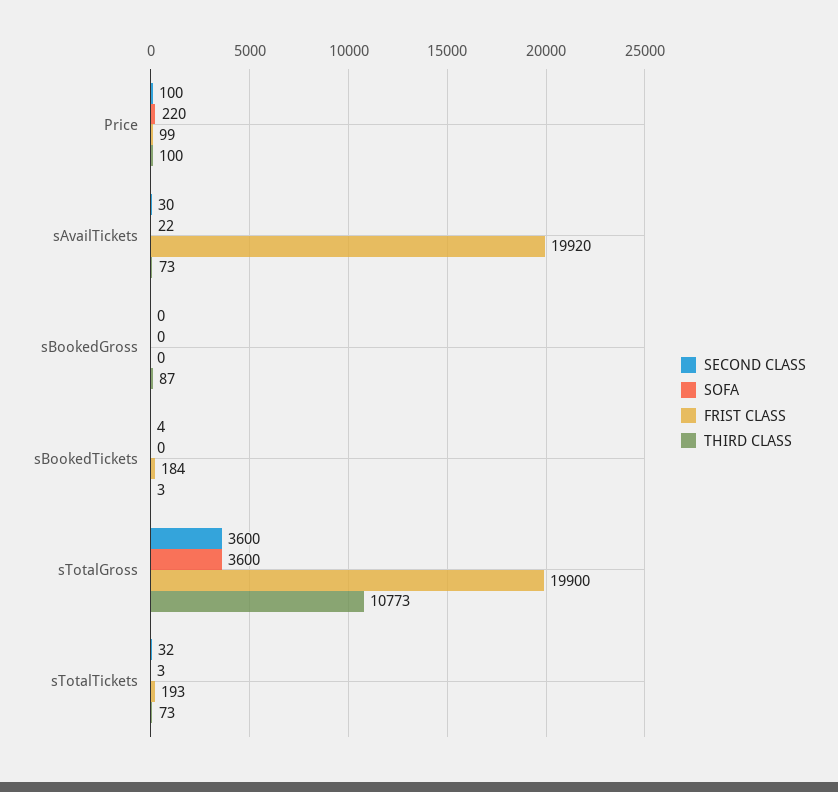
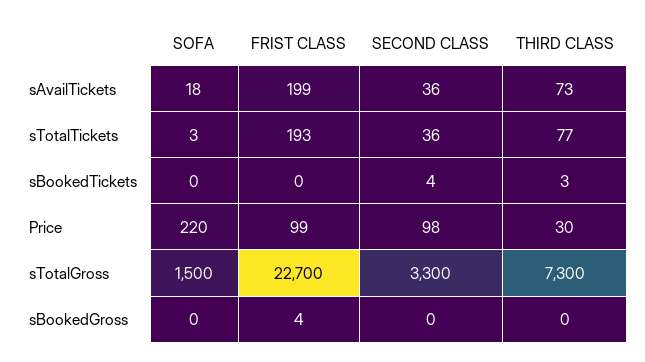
  {
    "SECOND CLASS": {
-     "Price": 100,
+     "Price": 98,
-     "sAvailTickets": 30,
+     "sAvailTickets": 36,
      "sBookedGross": 0,
      "sBookedTickets": 4,
-     "sTotalGross": 3600,
+     "sTotalGross": 3300,
-     "sTotalTickets": 32
+     "sTotalTickets": 36
    },
    "SOFA": {
      "Price": 220,
-     "sAvailTickets": 22,
+     "sAvailTickets": 18,
      "sBookedGross": 0,
      "sBookedTickets": 0,
-     "sTotalGross": 3600,
+     "sTotalGross": 1500,
      "sTotalTickets": 3
    },
    "FRIST CLASS": {
      "Price": 99,
-     "sAvailTickets": 19920,
+     "sAvailTickets": 199,
-     "sBookedGross": 0,
+     "sBookedGross": 4,
-     "sBookedTickets": 184,
+     "sBookedTickets": 0,
-     "sTotalGross": 19900,
+     "sTotalGross": 22700,
      "sTotalTickets": 193
    },
    "THIRD CLASS": {
-     "Price": 100,
+     "Price": 30,
      "sAvailTickets": 73,
-     "sBookedGross": 87,
+     "sBookedGross": 0,
      "sBookedTickets": 3,
-     "sTotalGross": 10773,
+     "sTotalGross": 7300,
-     "sTotalTickets": 73
+     "sTotalTickets": 77
    }
  }

